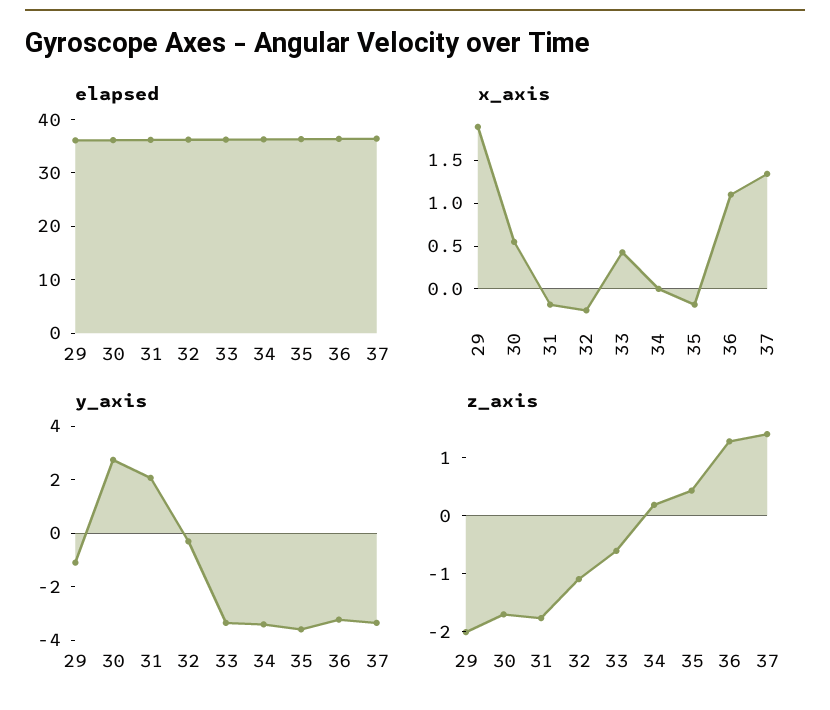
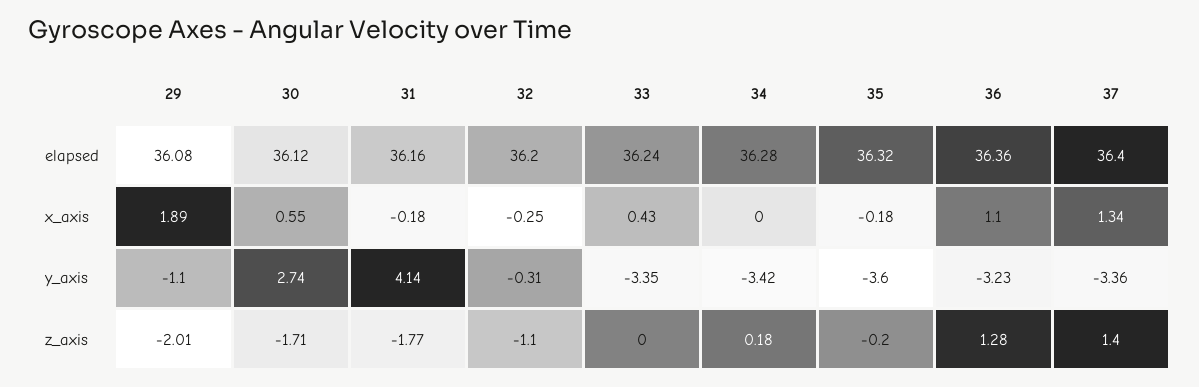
  {
    "elapsed": {
      "29": 36.08,
      "30": 36.12,
      "31": 36.16,
      "32": 36.2,
      "33": 36.24,
      "34": 36.28,
      "35": 36.32,
      "36": 36.36,
      "37": 36.4
    },
    "x_axis": {
      "29": 1.89,
      "30": 0.55,
      "31": -0.18,
      "32": -0.25,
      "33": 0.43,
      "34": 0,
      "35": -0.18,
      "36": 1.1,
      "37": 1.34
    },
    "y_axis": {
      "29": -1.1,
      "30": 2.74,
-     "31": 2,
+     "31": 4.14,
      "32": -0.31,
      "33": -3.35,
      "34": -3.42,
      "35": -3.6,
      "36": -3.23,
      "37": -3.36
    },
    "z_axis": {
      "29": -2.01,
      "30": -1.71,
      "31": -1.77,
      "32": -1.1,
-     "33": -0.6,
+     "33": 0,
      "34": 0.18,
-     "35": 0.4,
+     "35": -0.2,
      "36": 1.28,
      "37": 1.4
    }
  }

